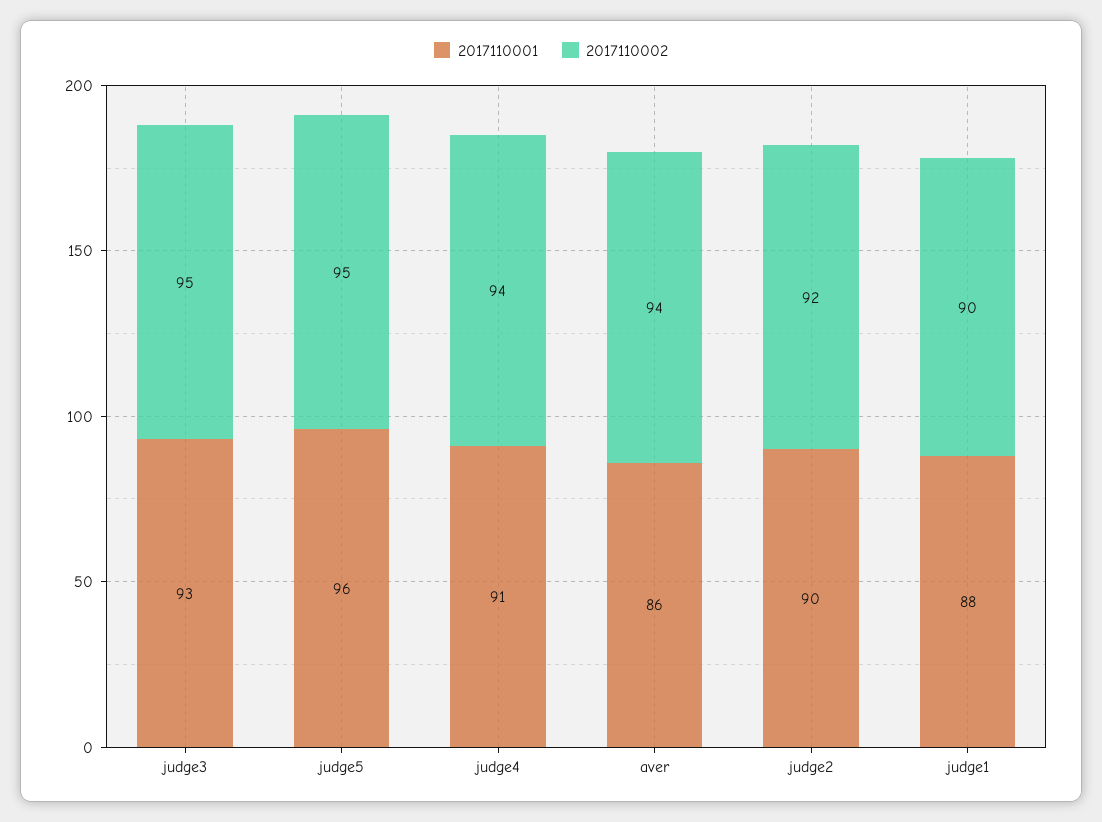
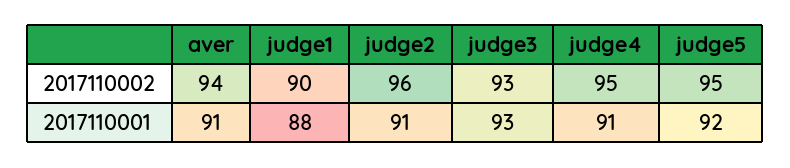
  {
    "2017110001": {
      "judge3": 93,
-     "judge5": 96,
+     "judge5": 92,
      "judge4": 91,
-     "aver": 86,
+     "aver": 91,
-     "judge2": 90,
+     "judge2": 91,
      "judge1": 88
    },
    "2017110002": {
-     "judge3": 95,
+     "judge3": 93,
      "judge5": 95,
-     "judge4": 94,
+     "judge4": 95,
      "aver": 94,
-     "judge2": 92,
+     "judge2": 96,
      "judge1": 90
    }
  }

